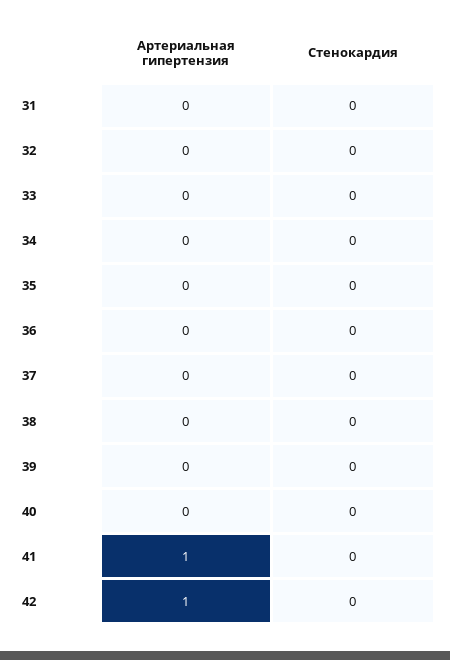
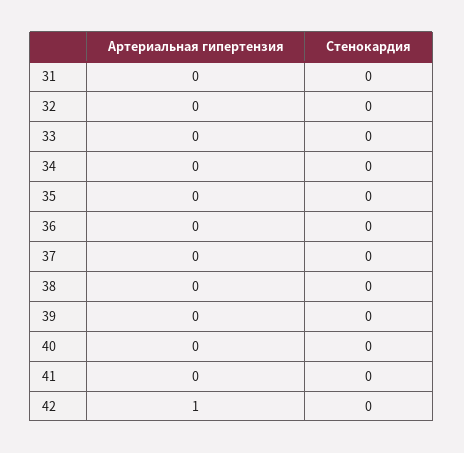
  {
    "Артериальная гипертензия": {
      "31": 0,
      "32": 0,
      "33": 0,
      "34": 0,
      "35": 0,
      "36": 0,
      "37": 0,
      "38": 0,
      "39": 0,
      "40": 0,
-     "41": 1,
+     "41": 0,
      "42": 1
    },
    "Стенокардия": {
      "31": 0,
      "32": 0,
      "33": 0,
      "34": 0,
      "35": 0,
      "36": 0,
      "37": 0,
      "38": 0,
      "39": 0,
      "40": 0,
      "41": 0,
      "42": 0
    }
  }

